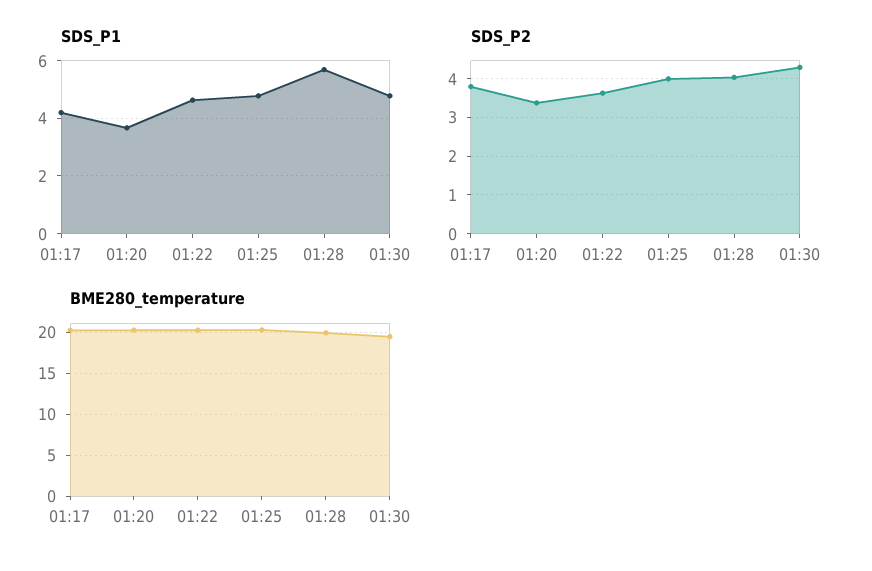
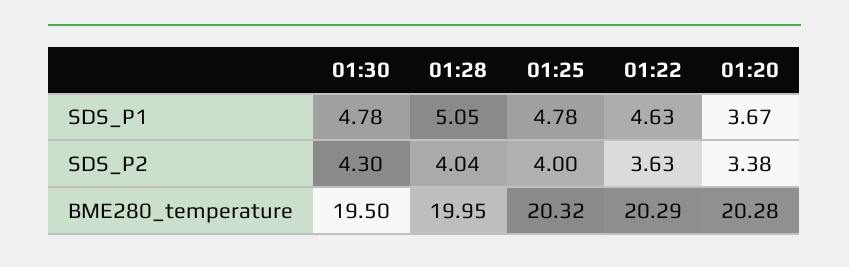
  {
    "SDS_P1": {
-     "01:17": 4.25,
      "01:20": 3.67,
      "01:22": 4.63,
      "01:25": 4.78,
-     "01:28": 5.75,
+     "01:28": 5.05,
      "01:30": 4.78
    },
    "SDS_P2": {
-     "01:17": 3.8,
      "01:20": 3.38,
      "01:22": 3.63,
      "01:25": 4,
      "01:28": 4.04,
      "01:30": 4.3
    },
    "BME280_temperature": {
-     "01:17": 20,
      "01:20": 20.28,
      "01:22": 20.29,
      "01:25": 20.32,
      "01:28": 19.95,
      "01:30": 19.5
    }
  }

